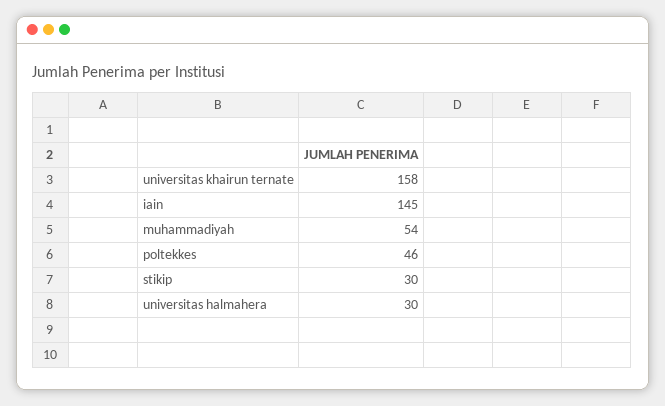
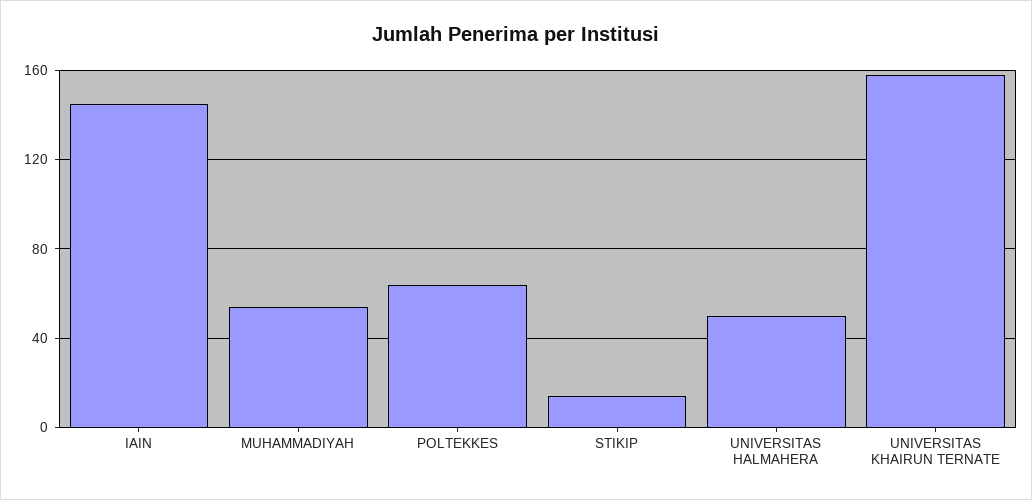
  {
    "universitas khairun ternate": 158,
    "iain": 145,
    "muhammadiyah": 54,
-   "poltekkes": 46,
+   "poltekkes": 65,
-   "stikip": 30,
+   "stikip": 15,
-   "universitas halmahera": 30
+   "universitas halmahera": 50
  }

